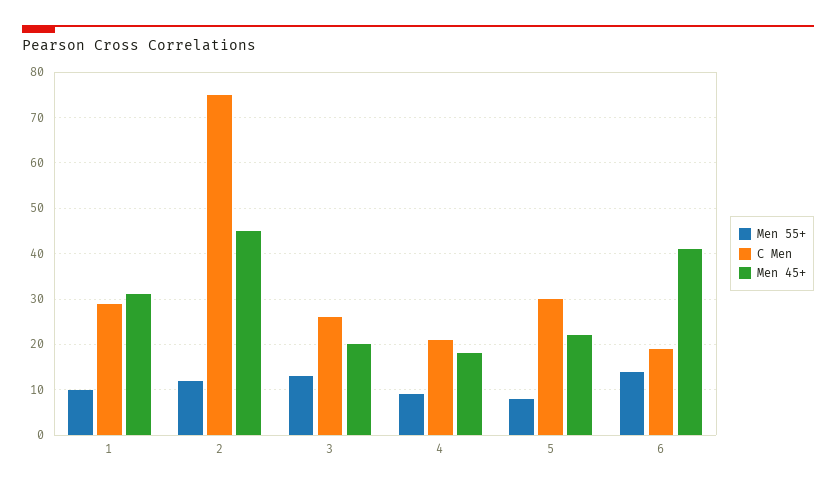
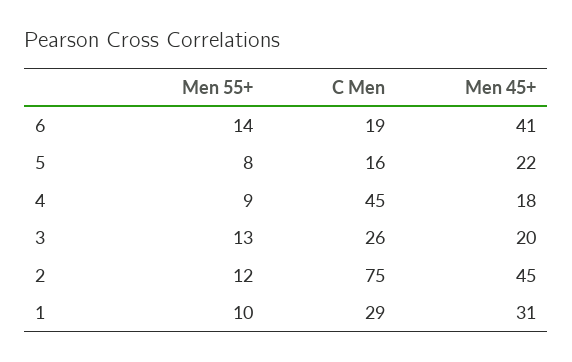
  {
    "Men 55+": {
      "1": 10,
      "2": 12,
      "3": 13,
      "4": 9,
      "5": 8,
      "6": 14
    },
    "C Men": {
      "1": 29,
      "2": 75,
      "3": 26,
-     "4": 20,
+     "4": 45,
-     "5": 30,
+     "5": 16,
      "6": 19
    },
    "Men 45+": {
      "1": 31,
      "2": 45,
      "3": 20,
      "4": 18,
      "5": 22,
      "6": 41
    }
  }

